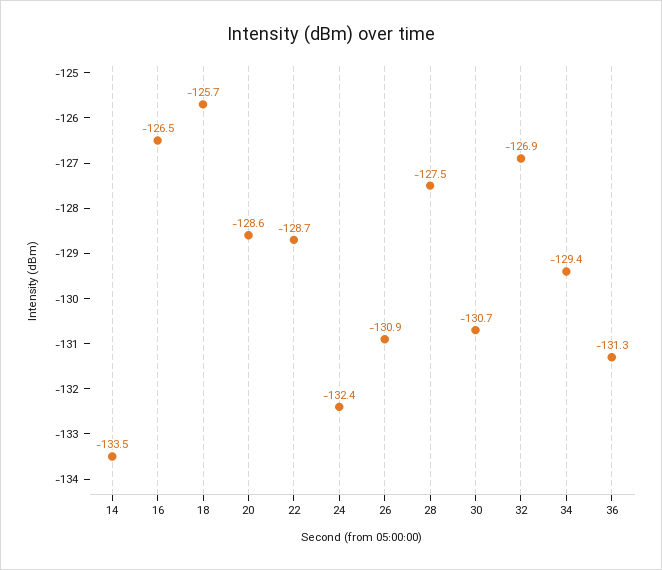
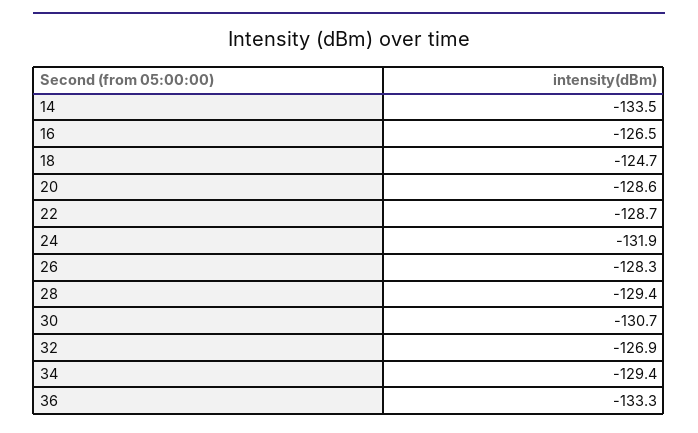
  {
    "14": -133.5,
    "16": -126.5,
-   "18": -125.7,
+   "18": -124.7,
    "20": -128.6,
    "22": -128.7,
-   "24": -132.4,
+   "24": -131.9,
-   "26": -130.9,
+   "26": -128.3,
-   "28": -127.5,
+   "28": -129.4,
    "30": -130.7,
    "32": -126.9,
    "34": -129.4,
-   "36": -131.3
+   "36": -133.3
  }

